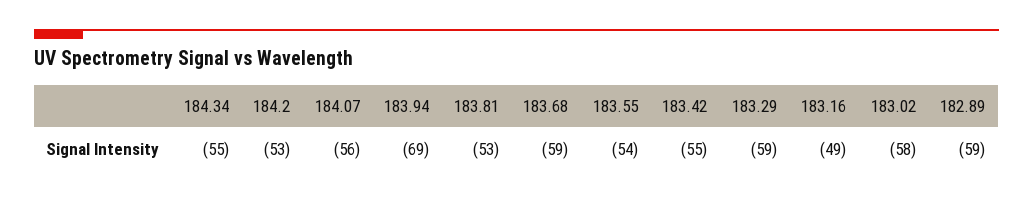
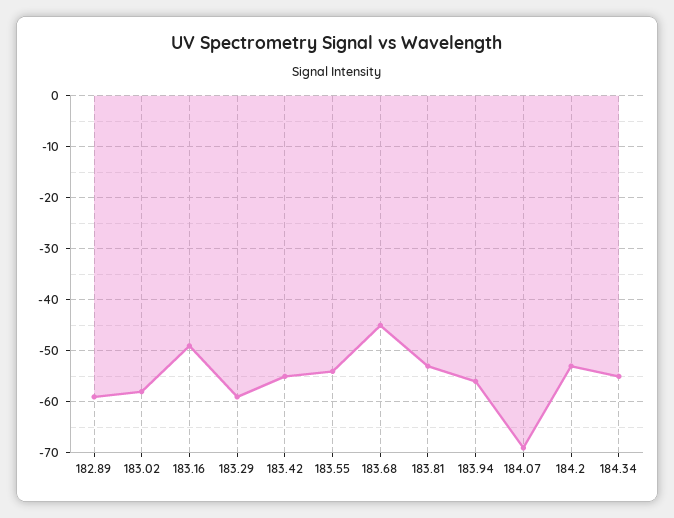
  {
    "184.34": -55,
    "184.2": -53,
-   "184.07": -56,
+   "184.07": -70,
-   "183.94": -69,
+   "183.94": -55,
    "183.81": -53,
-   "183.68": -59,
+   "183.68": -45,
    "183.55": -54,
    "183.42": -55,
    "183.29": -59,
    "183.16": -49,
    "183.02": -58,
    "182.89": -59
  }

